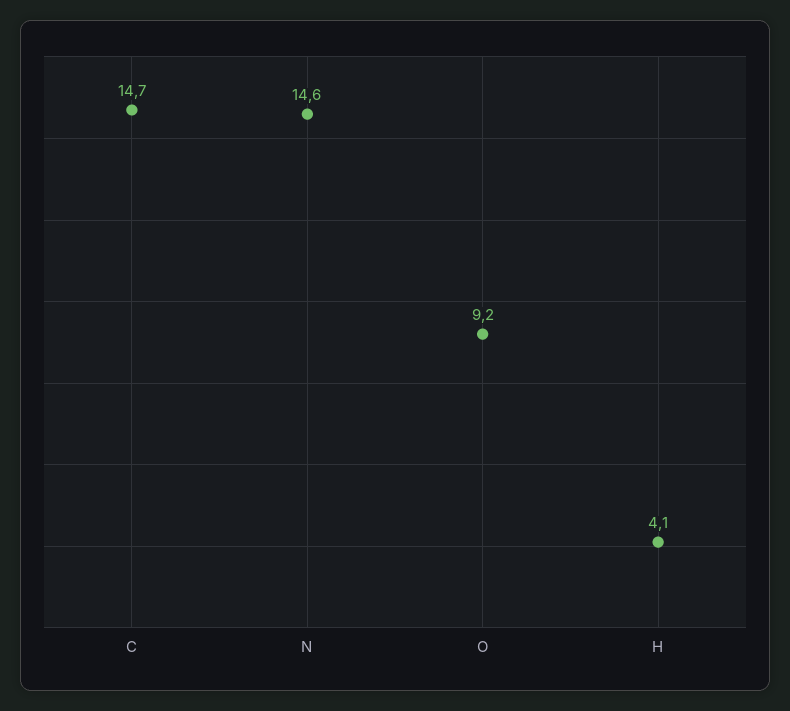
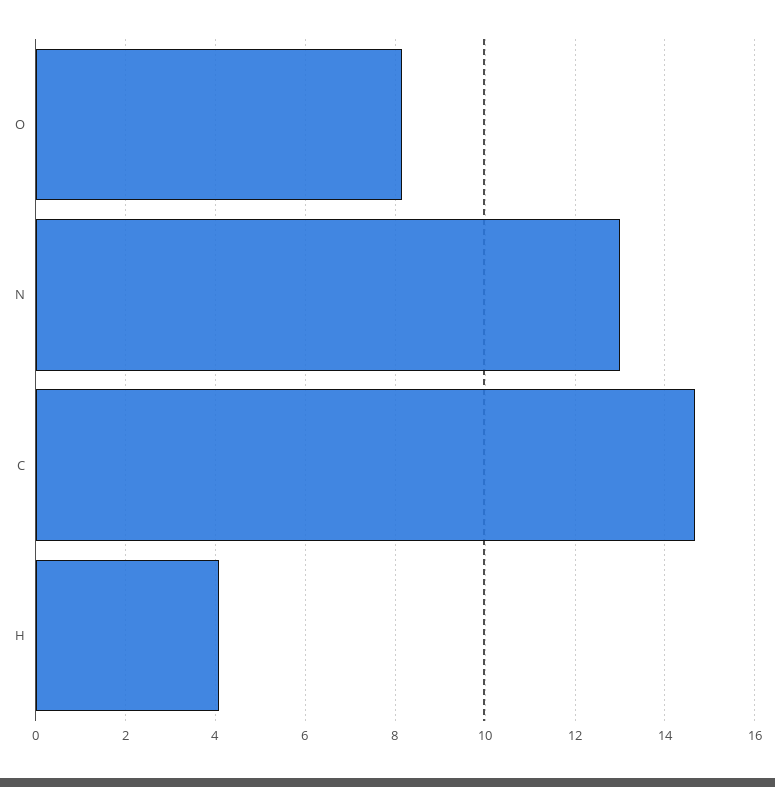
  {
    "C": 14.7,
-   "N": 14.6,
+   "N": 13,
-   "O": 9.2,
+   "O": 8.2,
    "H": 4.1
  }

